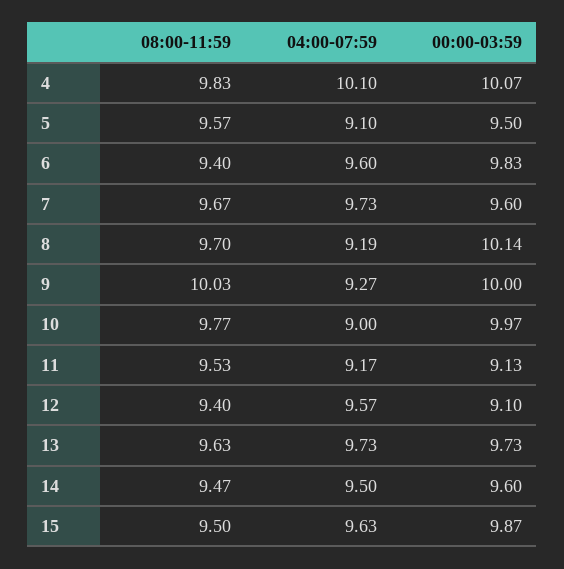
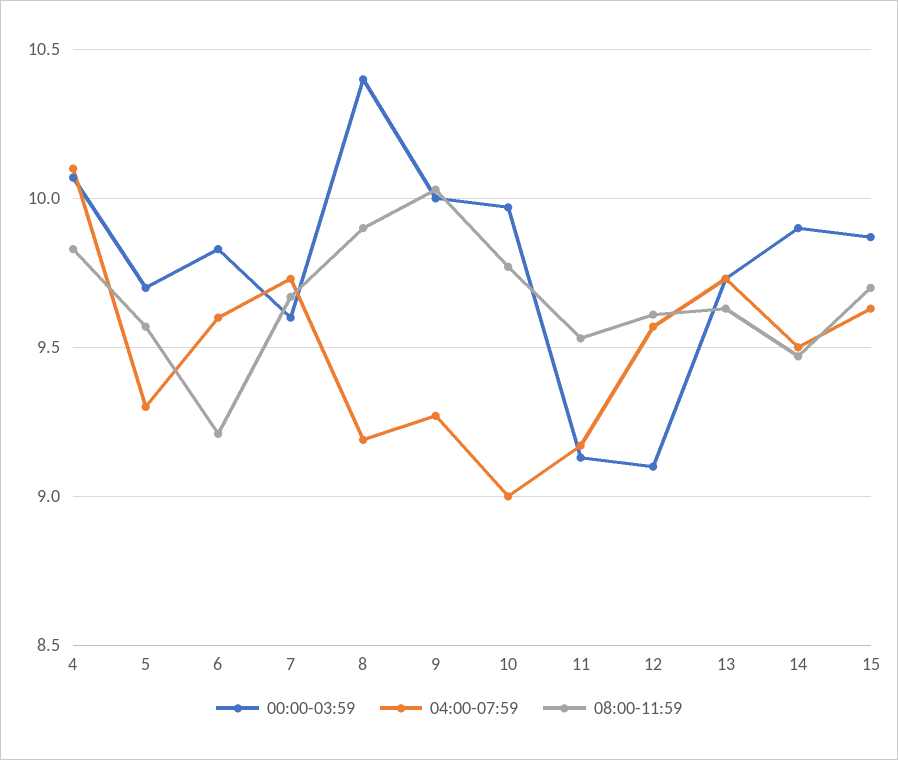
  {
    "08:00-11:59": {
      "4": 9.83,
      "5": 9.57,
-     "6": 9.4,
+     "6": 9.2,
      "7": 9.67,
-     "8": 9.7,
+     "8": 9.9,
      "9": 10.03,
      "10": 9.77,
      "11": 9.53,
-     "12": 9.4,
+     "12": 9.6,
      "13": 9.63,
      "14": 9.47,
-     "15": 9.5
+     "15": 9.7
    },
    "04:00-07:59": {
      "4": 10.1,
-     "5": 9.1,
+     "5": 9.3,
      "6": 9.6,
      "7": 9.73,
      "8": 9.19,
      "9": 9.27,
      "10": 9,
      "11": 9.17,
      "12": 9.57,
      "13": 9.73,
      "14": 9.5,
      "15": 9.63
    },
    "00:00-03:59": {
      "4": 10.07,
-     "5": 9.5,
+     "5": 9.7,
      "6": 9.83,
      "7": 9.6,
-     "8": 10.14,
+     "8": 10.4,
      "9": 10,
      "10": 9.97,
      "11": 9.13,
      "12": 9.1,
      "13": 9.73,
-     "14": 9.6,
+     "14": 9.9,
      "15": 9.87
    }
  }

